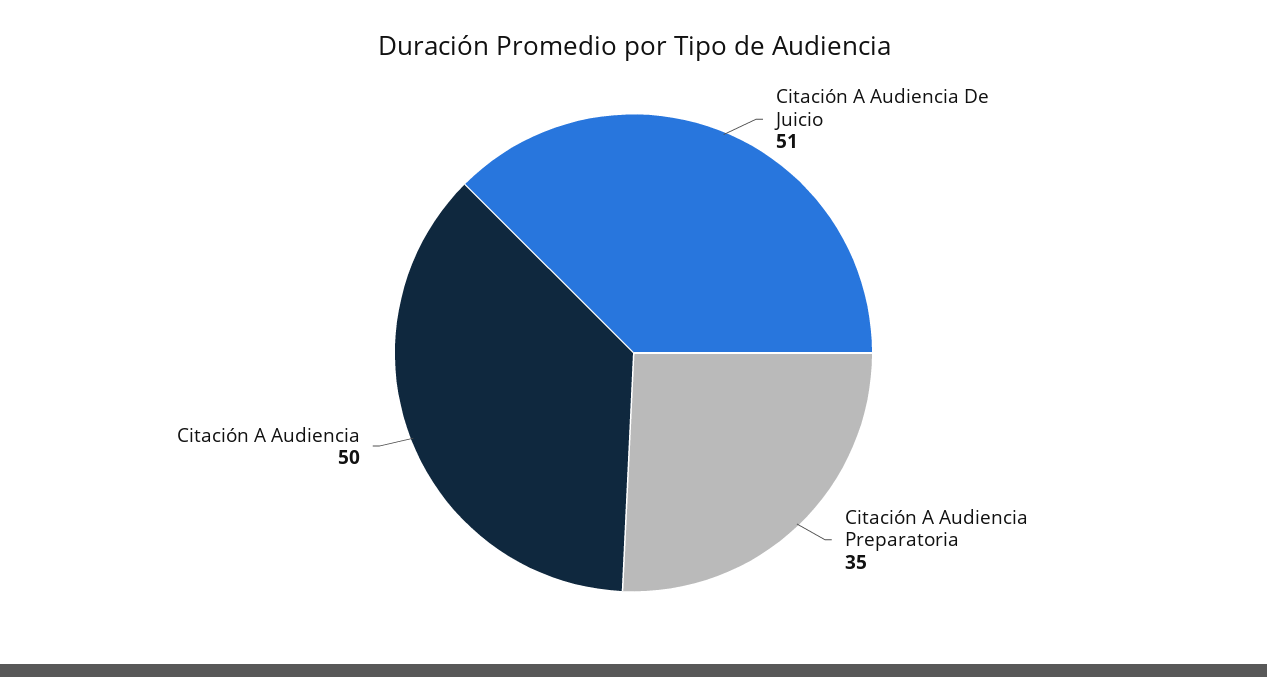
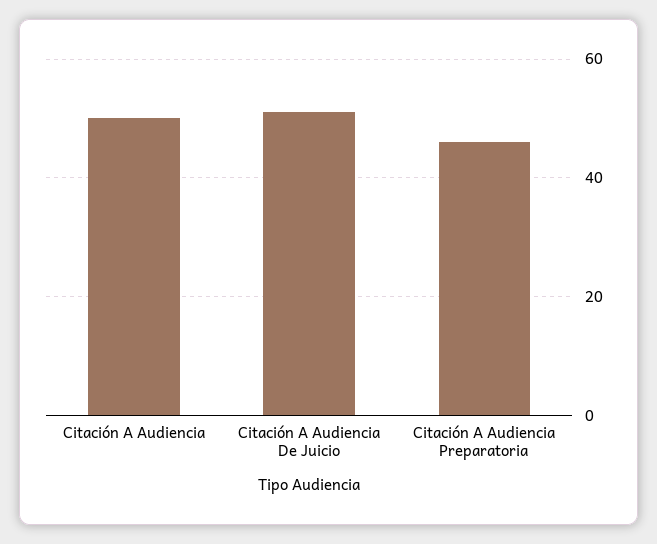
  {
    "Citación A Audiencia De Juicio": 51,
-   "Citación A Audiencia Preparatoria": 35,
+   "Citación A Audiencia Preparatoria": 45,
    "Citación A Audiencia": 50
  }

